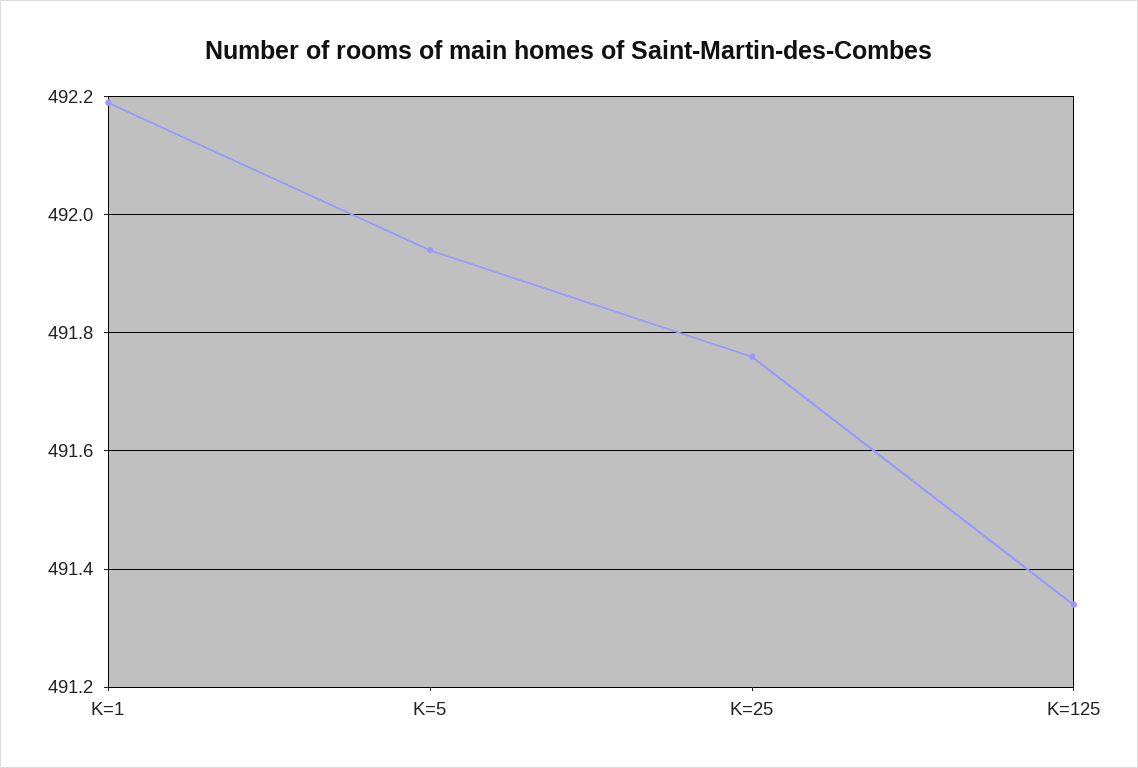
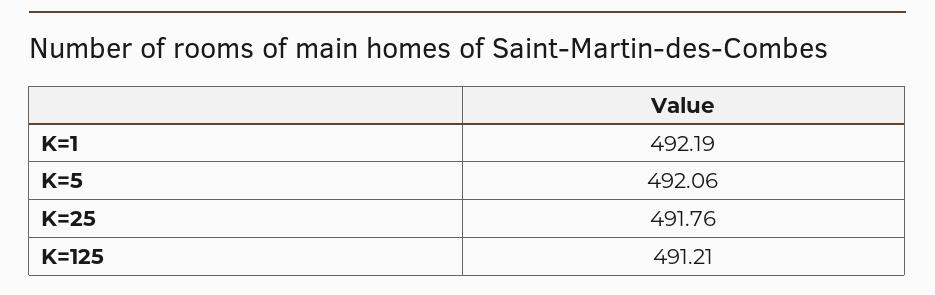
  {
    "K=1": 492.19,
-   "K=5": 491.95,
+   "K=5": 492.06,
    "K=25": 491.76,
-   "K=125": 491.35
+   "K=125": 491.21
  }

